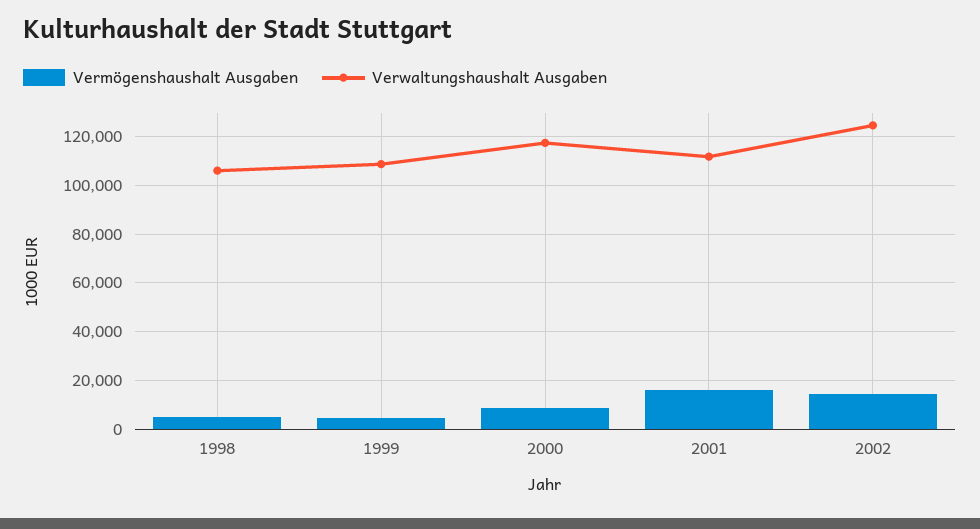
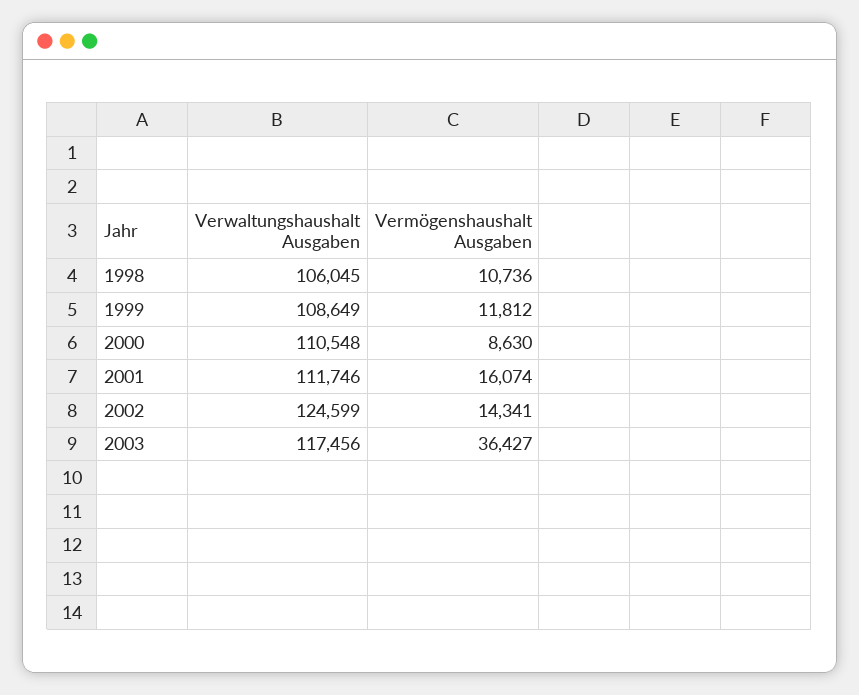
  {
    "Vermögenshaushalt Ausgaben": {
-     "1998": 5000,
+     "1998": 10736,
-     "1999": 5000,
+     "1999": 11812,
      "2000": 8630,
      "2001": 16074,
-     "2002": 14341
+     "2002": 14341,
+     "2003": 36427
    },
    "Verwaltungshaushalt Ausgaben": {
      "1998": 106045,
      "1999": 108649,
-     "2000": 117500,
+     "2000": 110548,
      "2001": 111746,
-     "2002": 124599
+     "2002": 124599,
+     "2003": 117456
    }
  }

